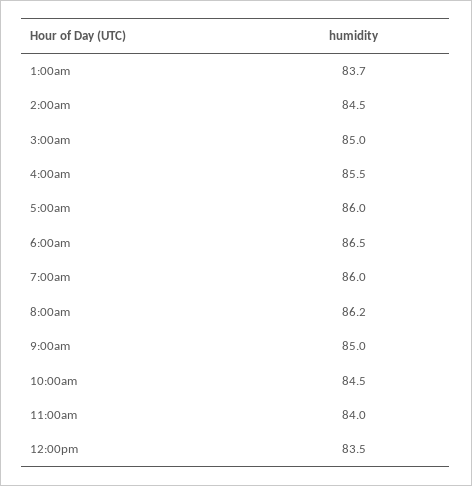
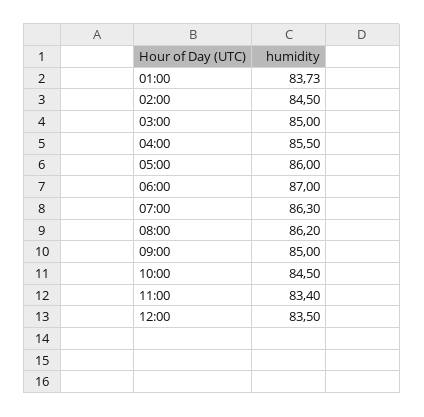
  {
    "1:00am": 83.73,
    "2:00am": 84.5,
    "3:00am": 85,
    "4:00am": 85.5,
    "5:00am": 86,
-   "6:00am": 86.5,
+   "6:00am": 87,
-   "7:00am": 86,
+   "7:00am": 86.3,
    "8:00am": 86.2,
    "9:00am": 85,
    "10:00am": 84.5,
-   "11:00am": 84,
+   "11:00am": 83.4,
    "12:00pm": 83.5
  }

